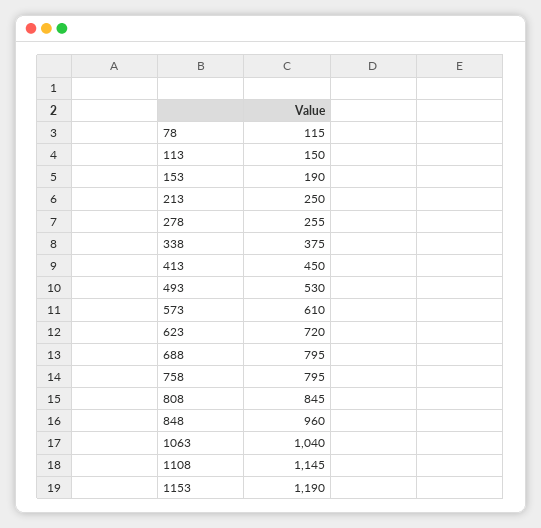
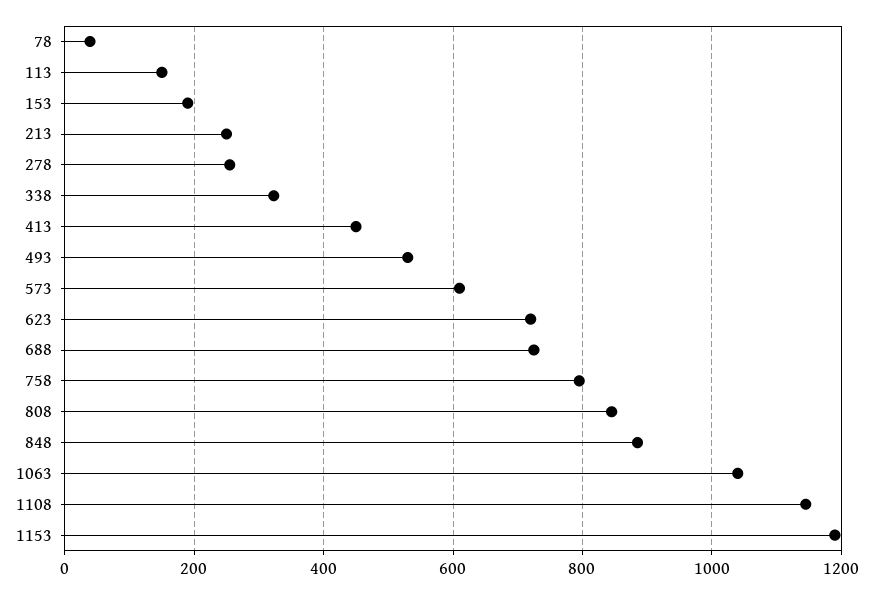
  {
-   "78": 115,
+   "78": 40,
    "113": 150,
    "153": 190,
    "213": 250,
    "278": 255,
-   "338": 375,
+   "338": 320,
    "413": 450,
    "493": 530,
    "573": 610,
    "623": 720,
-   "688": 795,
+   "688": 720,
    "758": 795,
    "808": 845,
-   "848": 960,
+   "848": 880,
    "1063": 1040,
    "1108": 1145,
    "1153": 1190
  }

